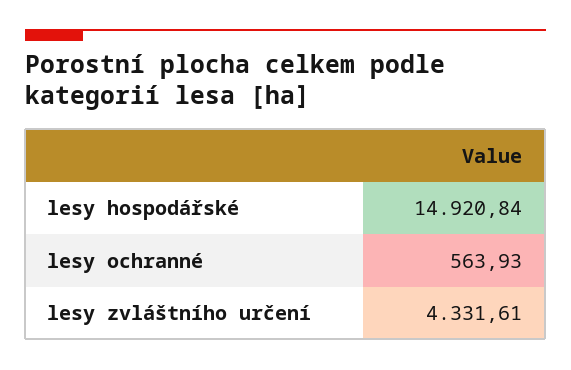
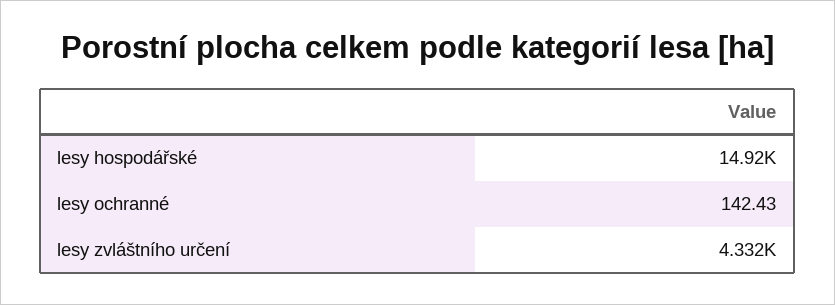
  {
    "lesy hospodářské": 14920.84,
-   "lesy ochranné": 563.93,
+   "lesy ochranné": 142.43,
    "lesy zvláštního určení": 4331.61
  }

